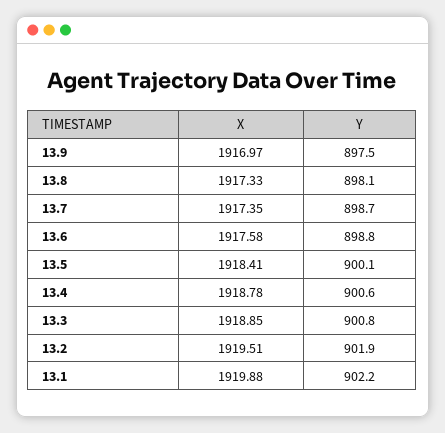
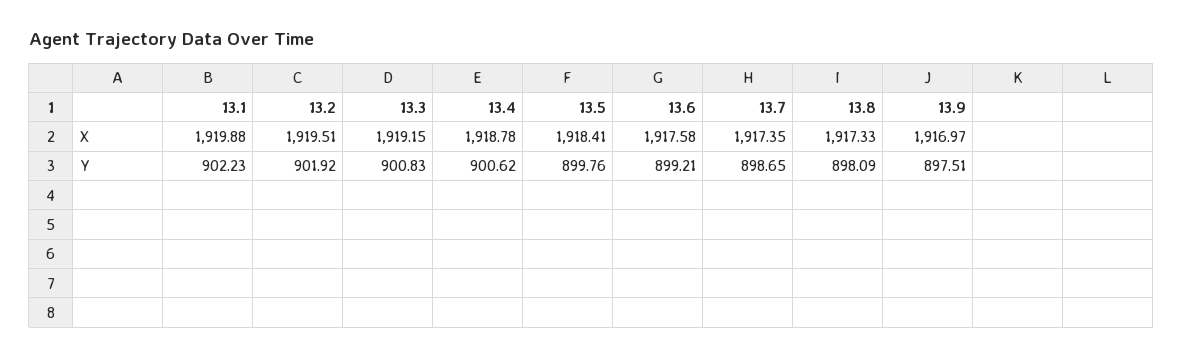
  {
    "X": {
      "13.9": 1916.97,
      "13.8": 1917.33,
      "13.7": 1917.35,
      "13.6": 1917.58,
      "13.5": 1918.41,
      "13.4": 1918.78,
-     "13.3": 1918.85,
+     "13.3": 1919.15,
      "13.2": 1919.51,
      "13.1": 1919.88
    },
    "Y": {
      "13.9": 897.51,
      "13.8": 898.09,
      "13.7": 898.65,
-     "13.6": 898.8,
+     "13.6": 899.21,
-     "13.5": 900.1,
+     "13.5": 899.76,
      "13.4": 900.62,
      "13.3": 900.83,
      "13.2": 901.92,
      "13.1": 902.23
    }
  }

